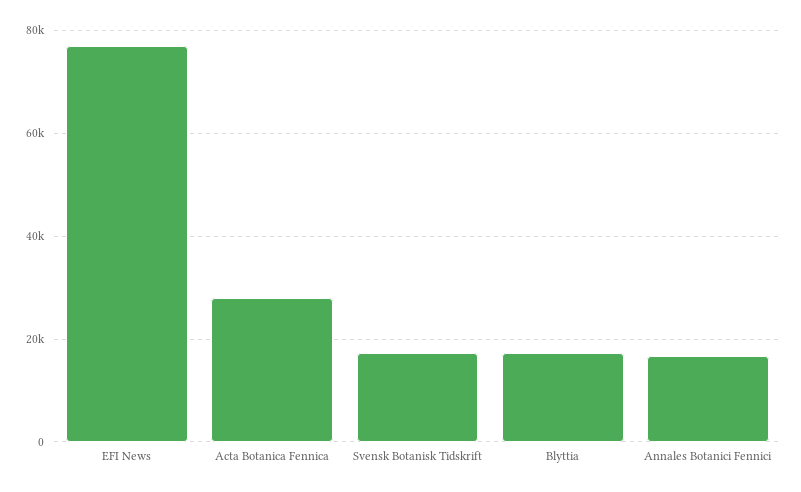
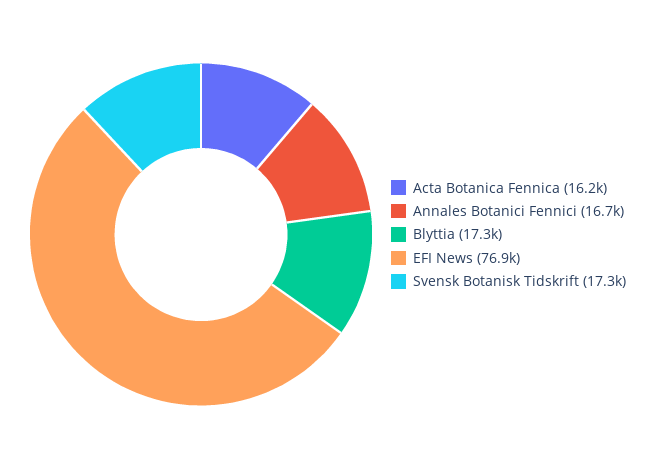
  {
    "EFI News": 76900,
-   "Acta Botanica Fennica": 28000,
+   "Acta Botanica Fennica": 16200,
    "Svensk Botanisk Tidskrift": 17300,
    "Blyttia": 17300,
    "Annales Botanici Fennici": 16700
  }

